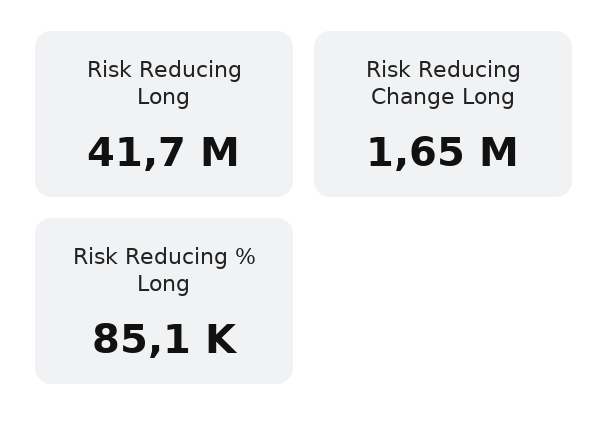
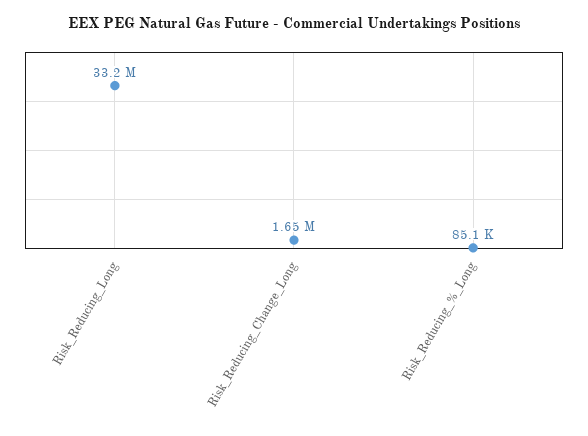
  {
-   "Risk Reducing Long": 41700000,
+   "Risk Reducing Long": 33200000,
    "Risk Reducing Change Long": 1650000,
    "Risk Reducing % Long": 85100
  }

